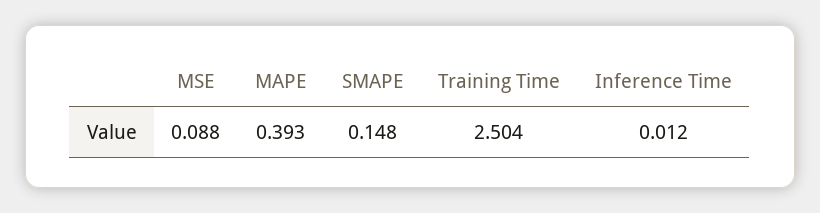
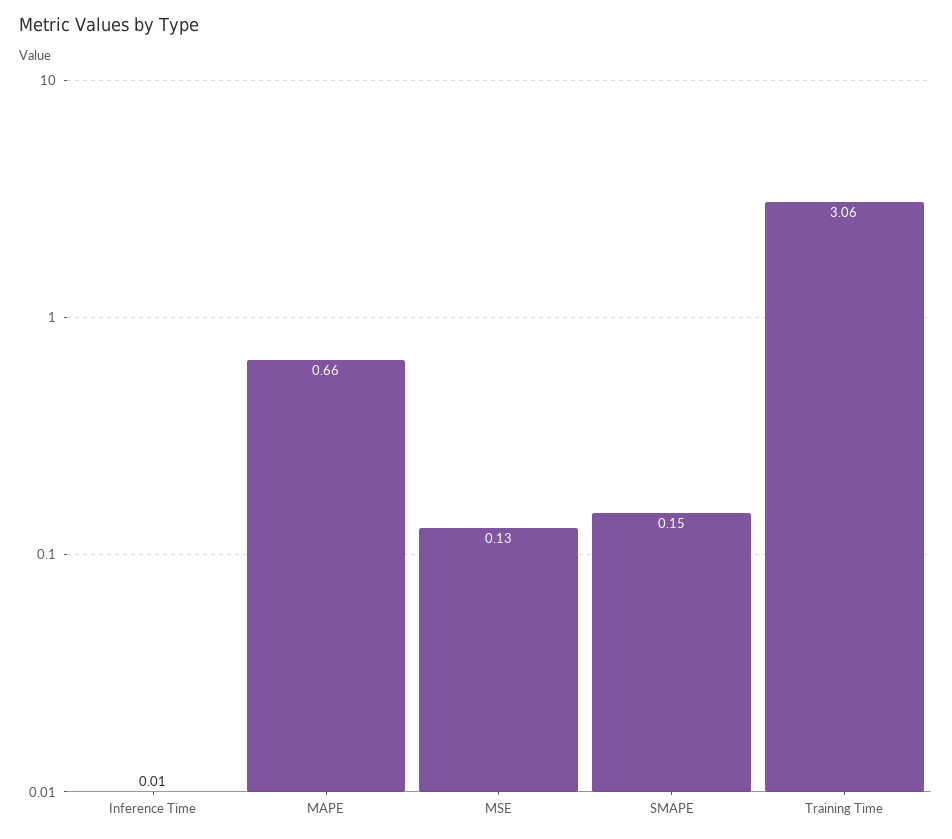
  {
-   "MSE": 0.088,
+   "MSE": 0.13,
-   "MAPE": 0.393,
+   "MAPE": 0.66,
    "SMAPE": 0.148,
-   "Training Time": 2.504,
+   "Training Time": 3.06,
    "Inference Time": 0.012
  }

